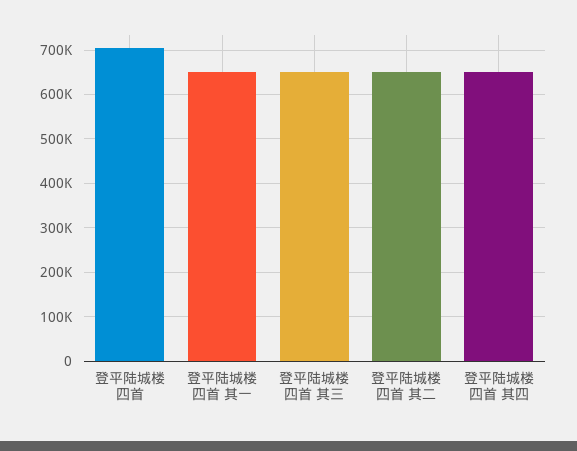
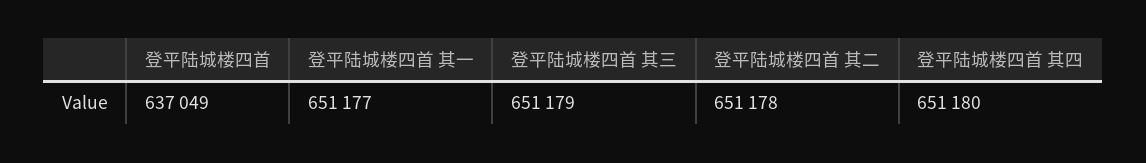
  {
-   "登平陆城楼四首": 700000,
+   "登平陆城楼四首": 637049,
    "登平陆城楼四首 其一": 651177,
    "登平陆城楼四首 其三": 651179,
    "登平陆城楼四首 其二": 651178,
    "登平陆城楼四首 其四": 651180
  }

